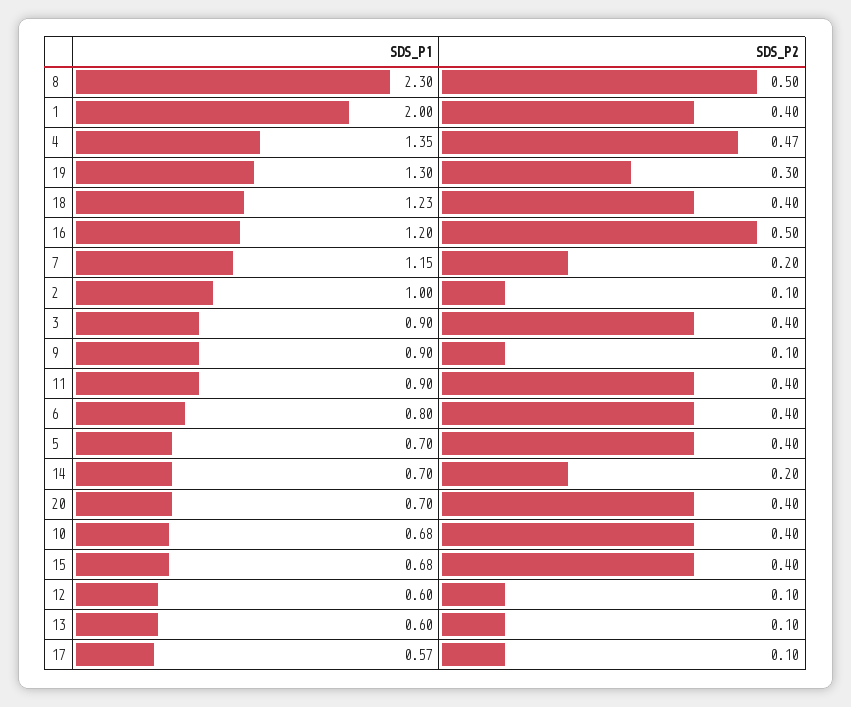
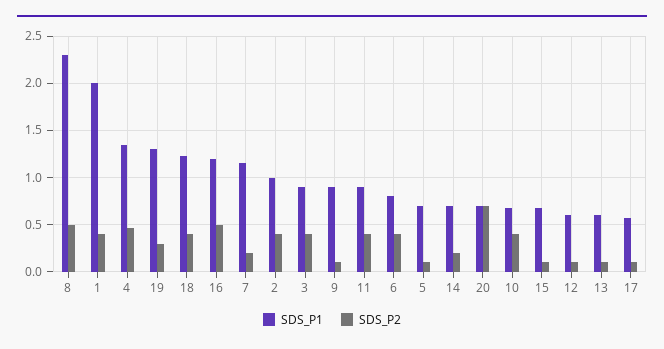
  {
    "SDS_P1": {
      "8": 2.3,
      "1": 2,
      "4": 1.35,
      "19": 1.3,
      "18": 1.23,
      "16": 1.2,
      "7": 1.15,
      "2": 1,
      "3": 0.9,
      "9": 0.9,
      "11": 0.9,
      "6": 0.8,
      "5": 0.7,
      "14": 0.7,
      "20": 0.7,
      "10": 0.68,
      "15": 0.68,
      "12": 0.6,
      "13": 0.6,
      "17": 0.57
    },
    "SDS_P2": {
      "8": 0.5,
      "1": 0.4,
      "4": 0.47,
      "19": 0.3,
      "18": 0.4,
      "16": 0.5,
      "7": 0.2,
-     "2": 0.1,
+     "2": 0.4,
      "3": 0.4,
      "9": 0.1,
      "11": 0.4,
      "6": 0.4,
-     "5": 0.4,
+     "5": 0.1,
      "14": 0.2,
-     "20": 0.4,
+     "20": 0.7,
      "10": 0.4,
-     "15": 0.4,
+     "15": 0.1,
      "12": 0.1,
      "13": 0.1,
      "17": 0.1
    }
  }

